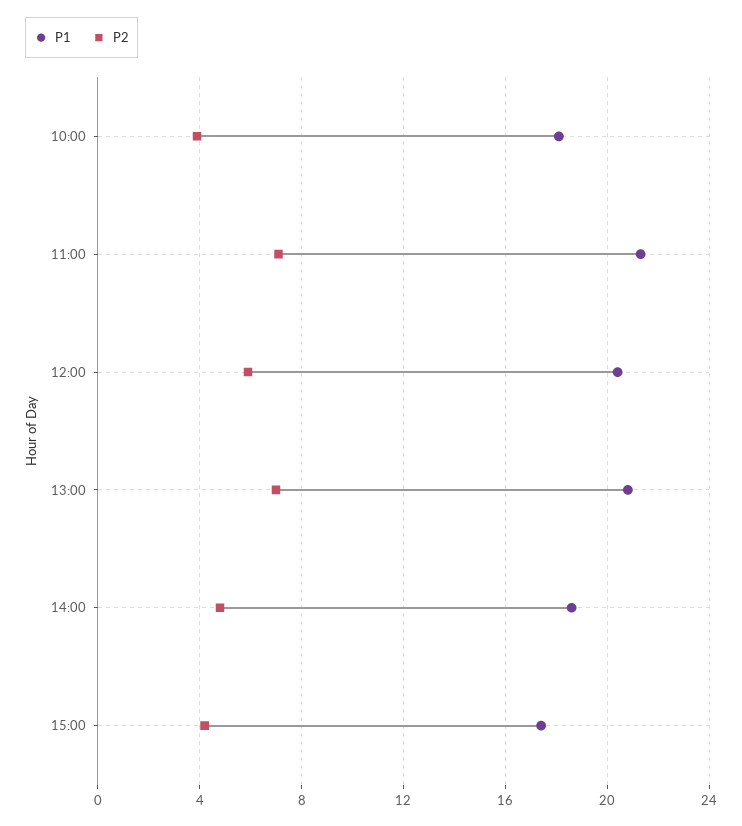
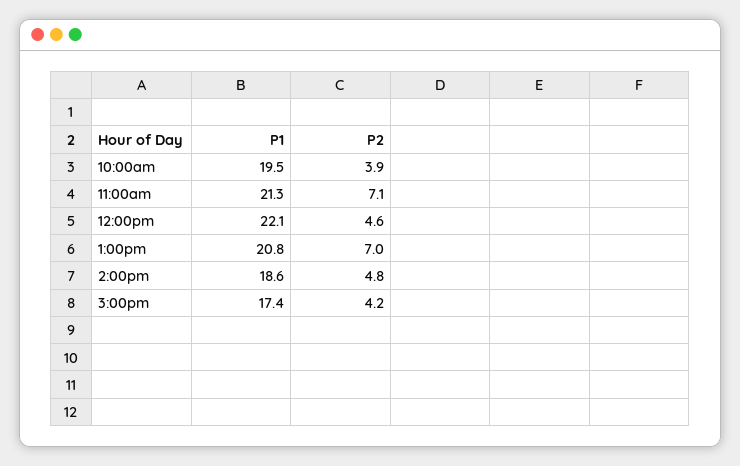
  {
    "P1": {
-     "10:00": 18,
+     "10:00": 19.5,
      "11:00": 21.3,
-     "12:00": 20.5,
+     "12:00": 22.1,
      "13:00": 20.8,
      "14:00": 18.6,
      "15:00": 17.4
    },
    "P2": {
      "10:00": 3.9,
      "11:00": 7.1,
-     "12:00": 6,
+     "12:00": 4.6,
      "13:00": 7,
      "14:00": 4.8,
      "15:00": 4.2
    }
  }

